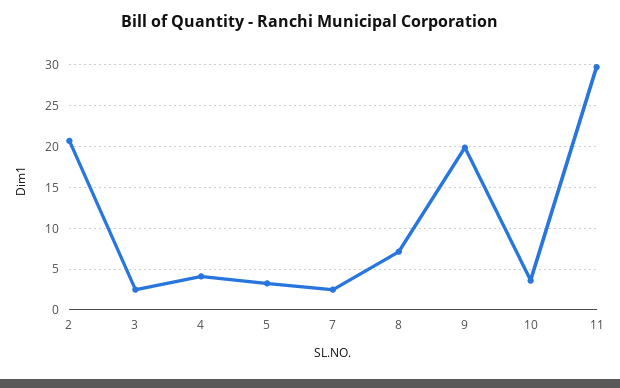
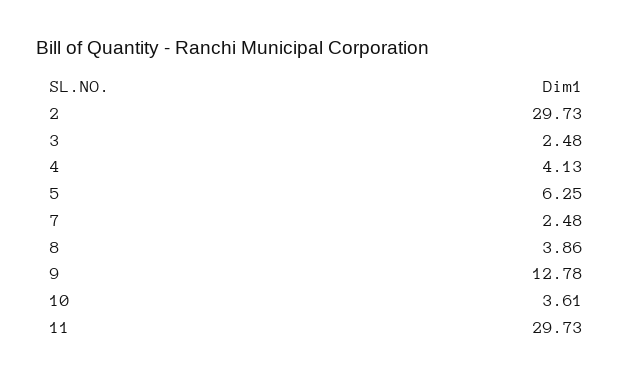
  {
-   "2": 21,
+   "2": 29.73,
    "3": 2.48,
    "4": 4.13,
-   "5": 3,
+   "5": 6.25,
    "7": 2.48,
-   "8": 7,
+   "8": 3.86,
-   "9": 20,
+   "9": 12.78,
    "10": 3.61,
    "11": 29.73
  }

